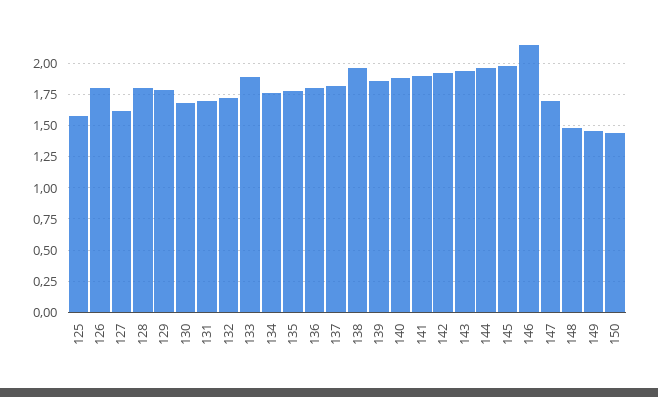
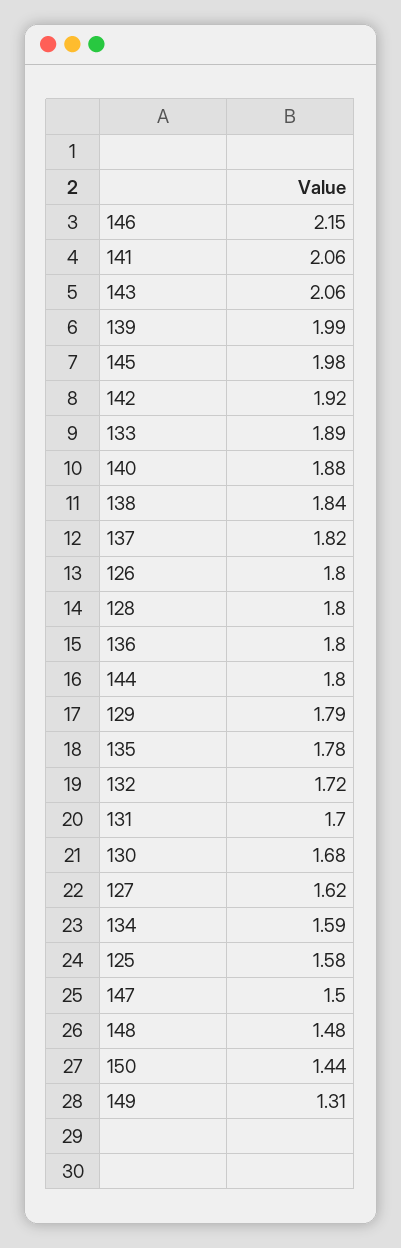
  {
    "125": 1.58,
    "126": 1.8,
    "127": 1.62,
    "128": 1.8,
    "129": 1.79,
    "130": 1.68,
    "131": 1.7,
    "132": 1.72,
    "133": 1.89,
-   "134": 1.75,
+   "134": 1.59,
    "135": 1.78,
    "136": 1.8,
    "137": 1.82,
-   "138": 1.95,
+   "138": 1.84,
-   "139": 1.85,
+   "139": 1.99,
    "140": 1.88,
-   "141": 1.9,
+   "141": 2.06,
    "142": 1.92,
-   "143": 1.95,
+   "143": 2.06,
-   "144": 1.95,
+   "144": 1.8,
    "145": 1.98,
    "146": 2.15,
-   "147": 1.7,
+   "147": 1.5,
    "148": 1.48,
-   "149": 1.45,
+   "149": 1.31,
    "150": 1.44
  }

